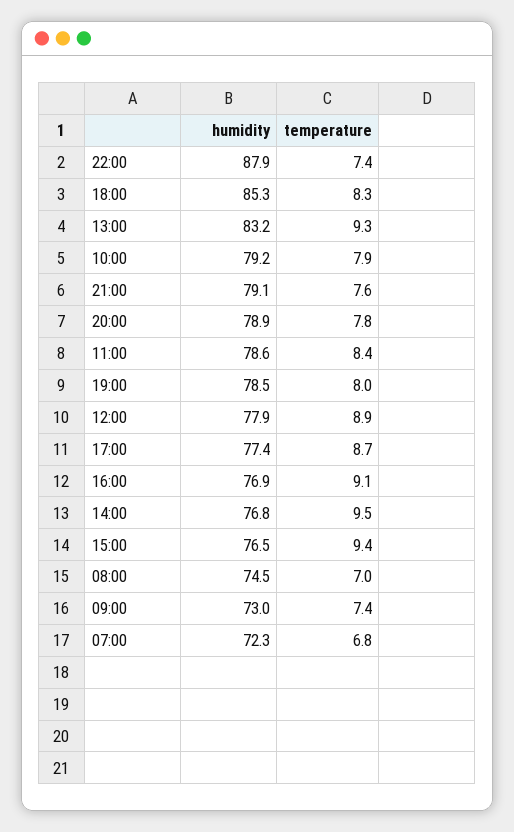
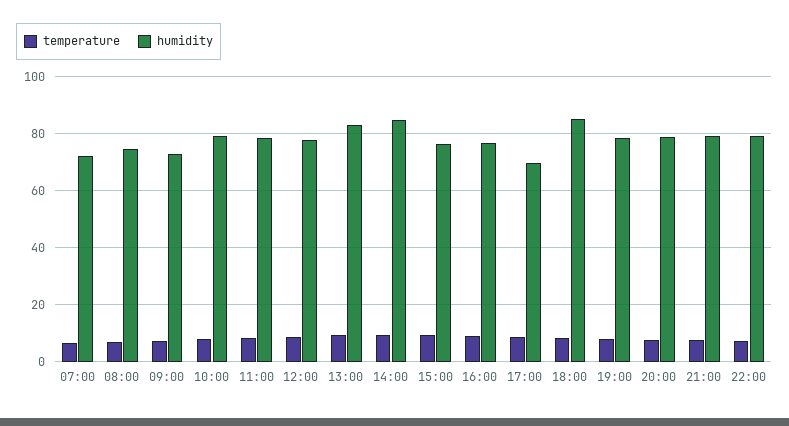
  {
    "humidity": {
-     "22:00": 87.9,
+     "22:00": 80,
      "18:00": 85.3,
      "13:00": 83.2,
      "10:00": 79.2,
      "21:00": 79.1,
      "20:00": 78.9,
      "11:00": 78.6,
      "19:00": 78.5,
      "12:00": 77.9,
-     "17:00": 77.4,
+     "17:00": 70,
      "16:00": 76.9,
-     "14:00": 76.8,
+     "14:00": 85,
      "15:00": 76.5,
      "08:00": 74.5,
      "09:00": 73,
      "07:00": 72.3
    },
    "temperature": {
      "22:00": 7.4,
      "18:00": 8.3,
      "13:00": 9.3,
      "10:00": 7.9,
      "21:00": 7.6,
      "20:00": 7.8,
      "11:00": 8.4,
      "19:00": 8,
      "12:00": 8.9,
      "17:00": 8.7,
      "16:00": 9.1,
      "14:00": 9.5,
      "15:00": 9.4,
      "08:00": 7,
      "09:00": 7.4,
      "07:00": 6.8
    }
  }

